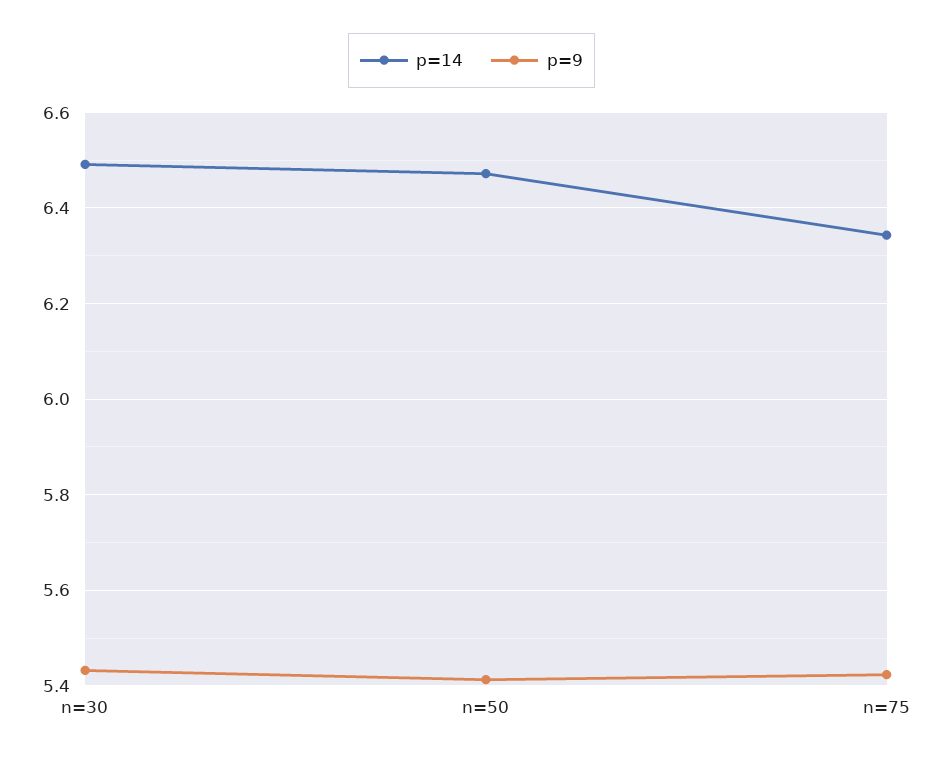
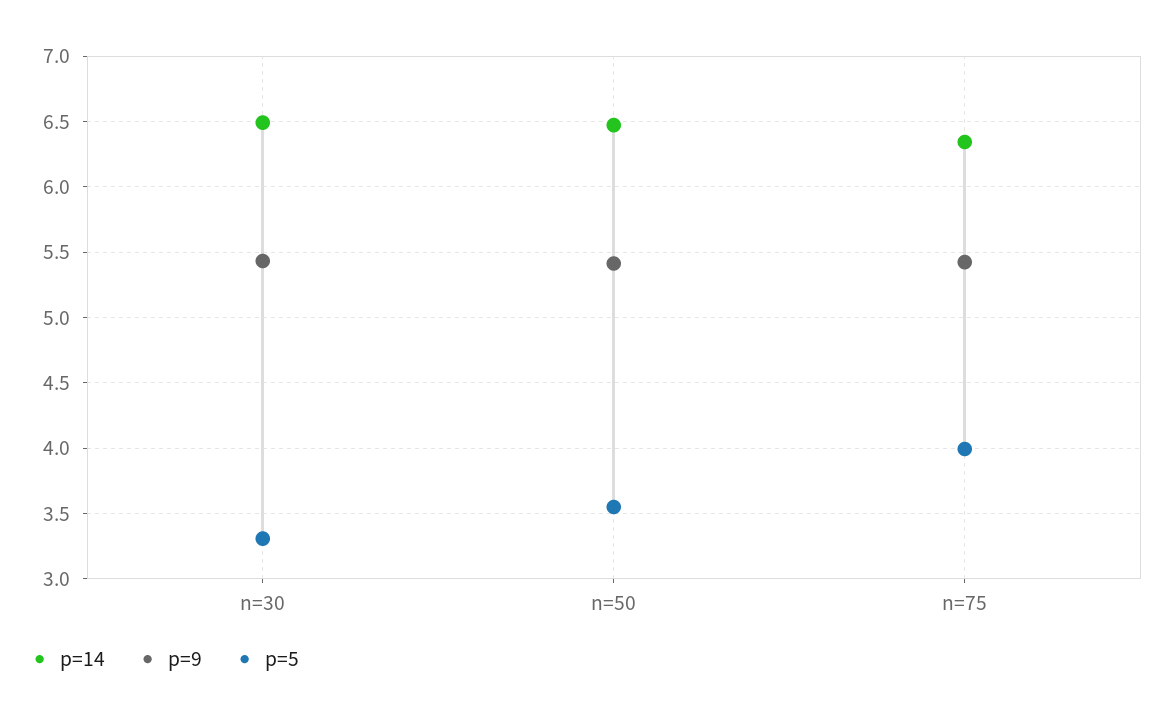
  {
    "p=14": {
      "n=30": 6.5,
      "n=50": 6.48,
      "n=75": 6.34
    },
    "p=9": {
      "n=30": 5.44,
      "n=50": 5.42,
      "n=75": 5.42
-   }
+   },
+   "p=5": {
+     "n=30": 3.3,
+     "n=50": 3.55,
+     "n=75": 4
+   }
  }

